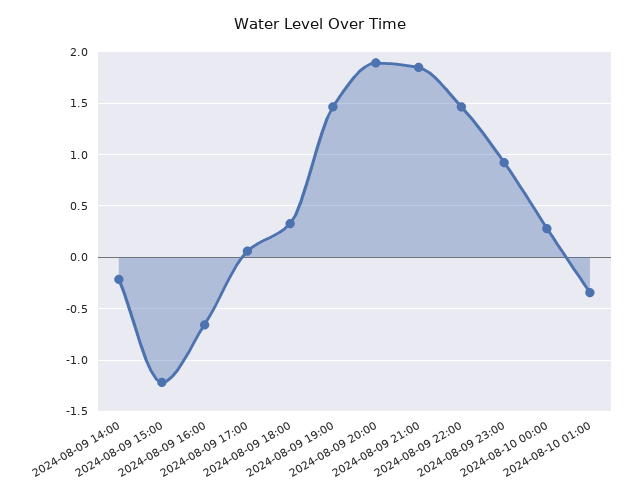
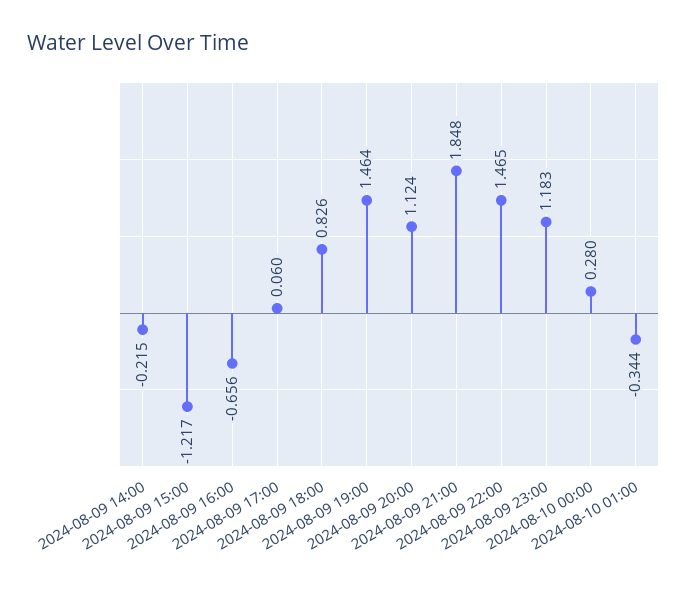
  {
    "2024-08-09 14:00": -0.215,
    "2024-08-09 15:00": -1.217,
    "2024-08-09 16:00": -0.656,
    "2024-08-09 17:00": 0.06,
-   "2024-08-09 18:00": 0.3,
+   "2024-08-09 18:00": 0.826,
    "2024-08-09 19:00": 1.464,
-   "2024-08-09 20:00": 1.9,
+   "2024-08-09 20:00": 1.124,
    "2024-08-09 21:00": 1.848,
    "2024-08-09 22:00": 1.465,
-   "2024-08-09 23:00": 0.9,
+   "2024-08-09 23:00": 1.183,
    "2024-08-10 00:00": 0.28,
    "2024-08-10 01:00": -0.344
  }

